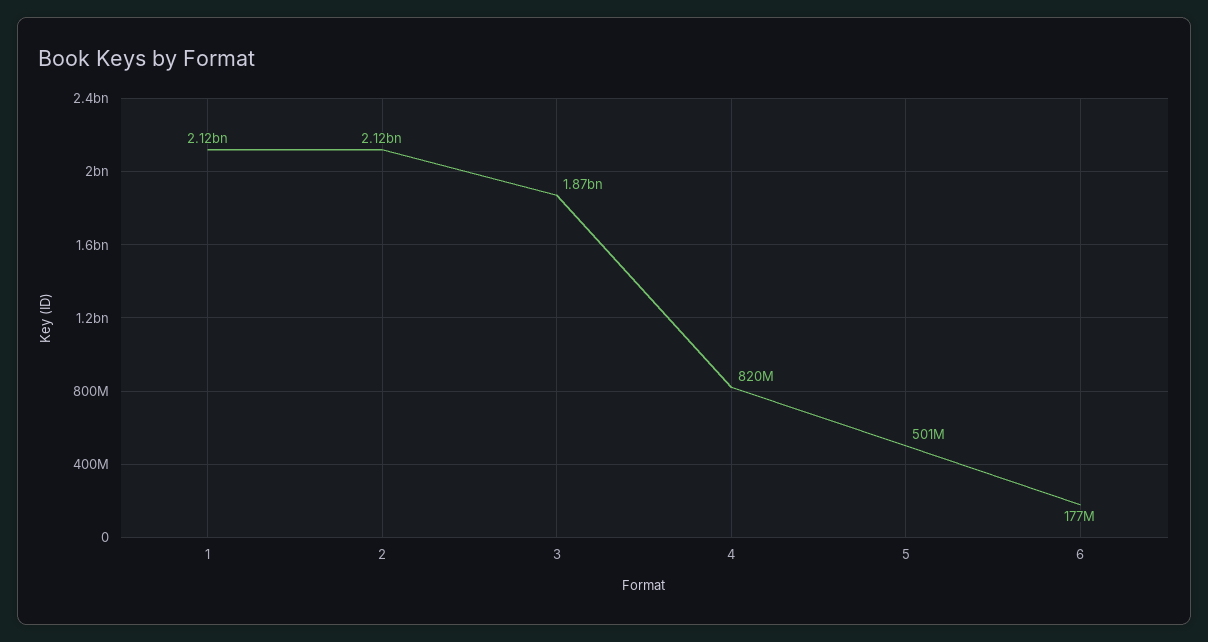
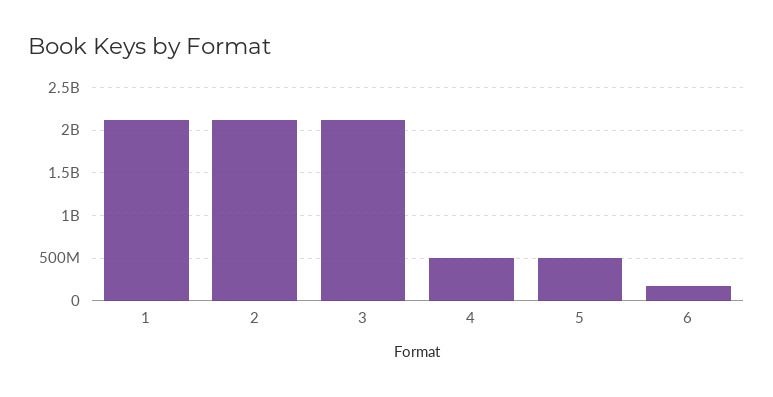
  {
    "1": 2120000000,
    "2": 2120000000,
-   "3": 1870000000,
+   "3": 2100000000,
-   "4": 820000000,
+   "4": 500000000,
    "5": 501000000,
    "6": 177000000
  }

